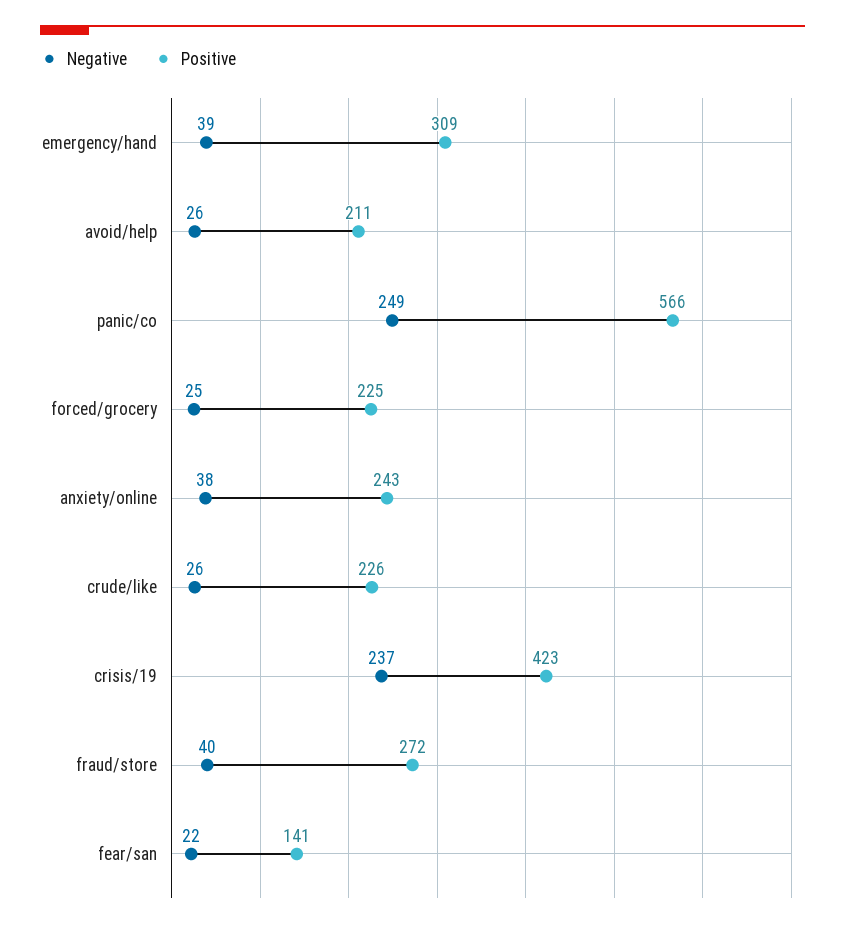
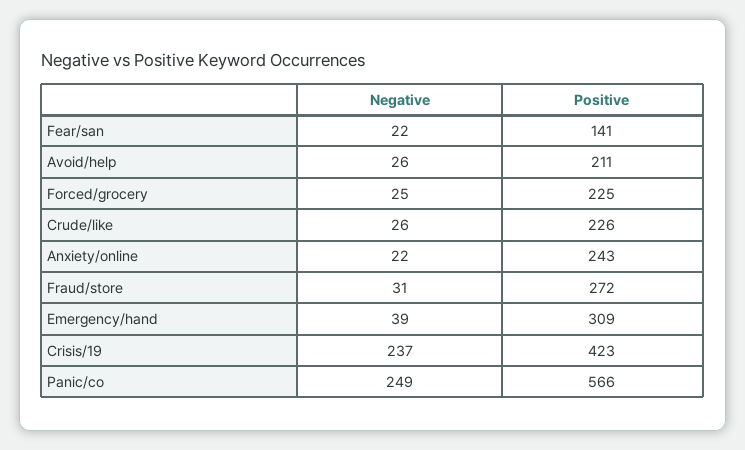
  {
    "Negative": {
      "emergency/hand": 39,
      "avoid/help": 26,
      "panic/co": 249,
      "forced/grocery": 25,
-     "anxiety/online": 38,
+     "anxiety/online": 22,
      "crude/like": 26,
      "crisis/19": 237,
-     "fraud/store": 40,
+     "fraud/store": 31,
      "fear/san": 22
    },
    "Positive": {
      "emergency/hand": 309,
      "avoid/help": 211,
      "panic/co": 566,
      "forced/grocery": 225,
      "anxiety/online": 243,
      "crude/like": 226,
      "crisis/19": 423,
      "fraud/store": 272,
      "fear/san": 141
    }
  }

